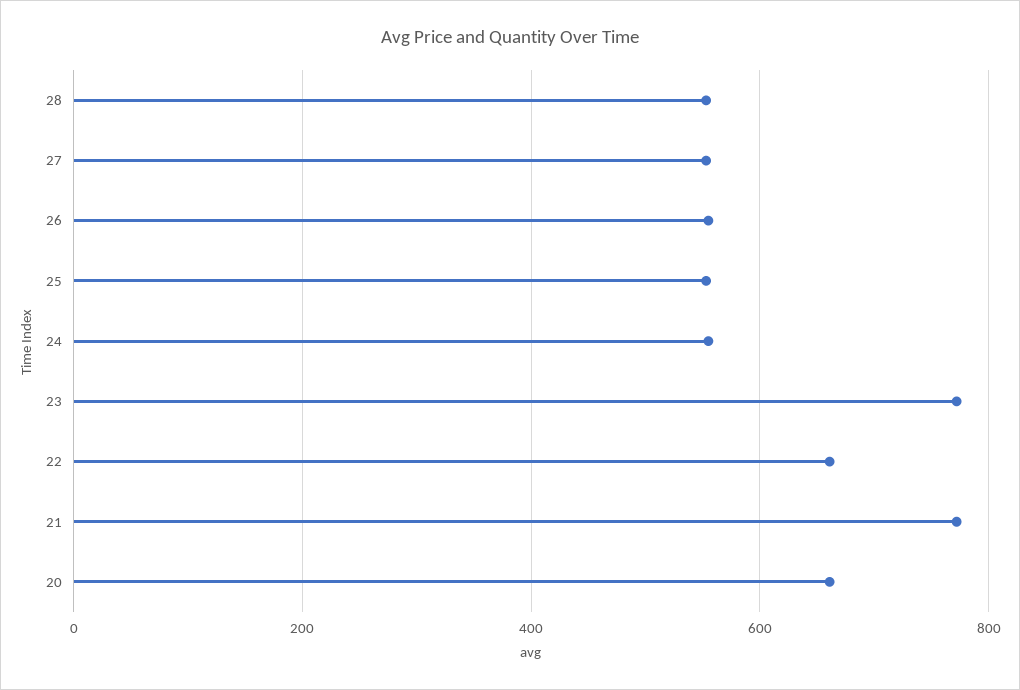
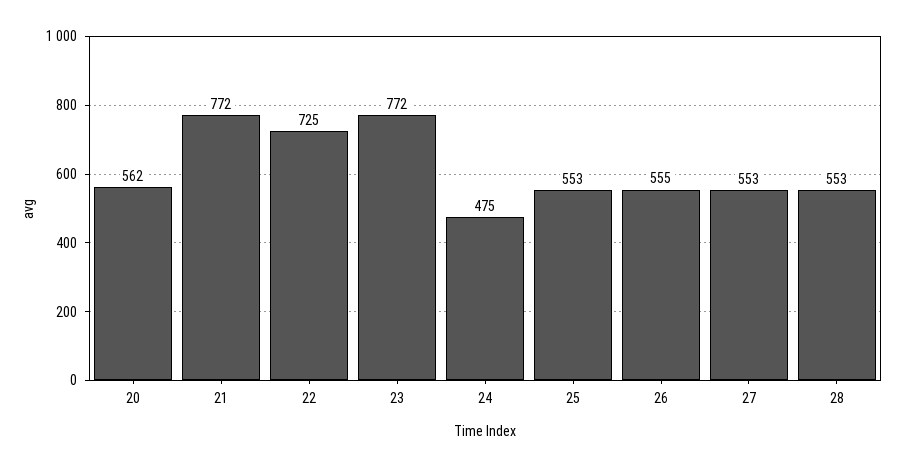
  {
    "28": 553,
    "27": 553,
    "26": 555,
    "25": 553,
-   "24": 560,
+   "24": 475,
    "23": 772,
-   "22": 660,
+   "22": 725,
    "21": 772,
-   "20": 660
+   "20": 562
  }

